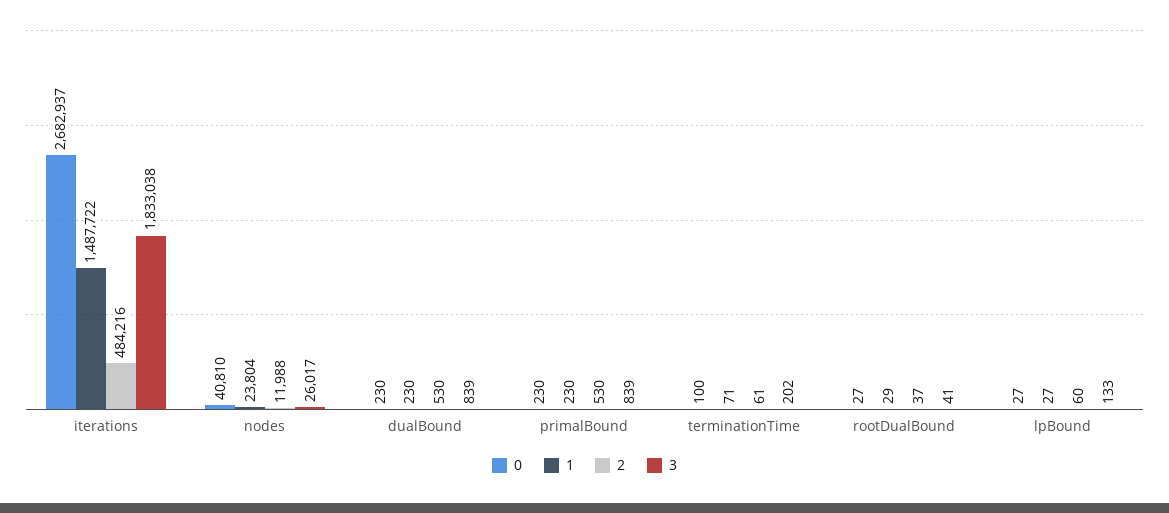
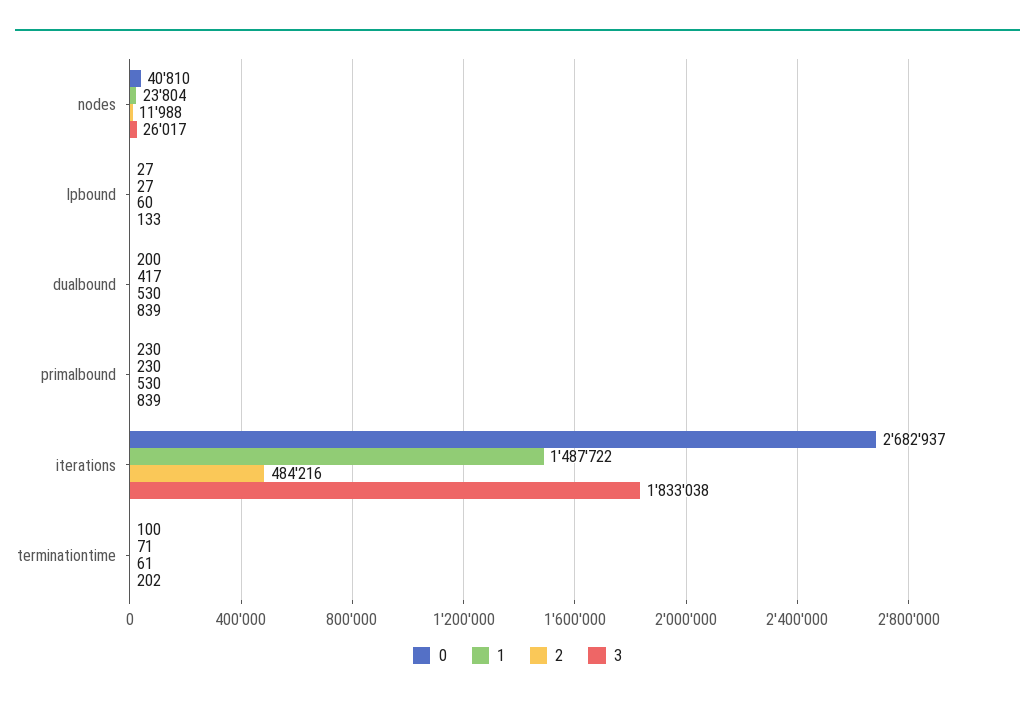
  {
    "0": {
      "iterations": 2682937,
      "nodes": 40810,
-     "dualBound": 230,
+     "dualBound": 200,
      "primalBound": 230,
      "terminationTime": 100,
-     "rootDualBound": 27,
      "lpBound": 27
    },
    "1": {
      "iterations": 1487722,
      "nodes": 23804,
-     "dualBound": 230,
+     "dualBound": 417,
      "primalBound": 230,
      "terminationTime": 71,
-     "rootDualBound": 29,
      "lpBound": 27
    },
    "2": {
      "iterations": 484216,
      "nodes": 11988,
      "dualBound": 530,
      "primalBound": 530,
      "terminationTime": 61,
-     "rootDualBound": 37,
      "lpBound": 60
    },
    "3": {
      "iterations": 1833038,
      "nodes": 26017,
      "dualBound": 839,
      "primalBound": 839,
      "terminationTime": 202,
-     "rootDualBound": 41,
      "lpBound": 133
    }
  }

